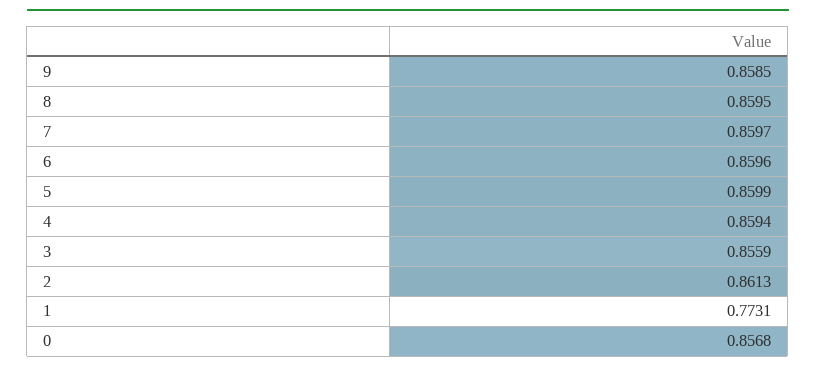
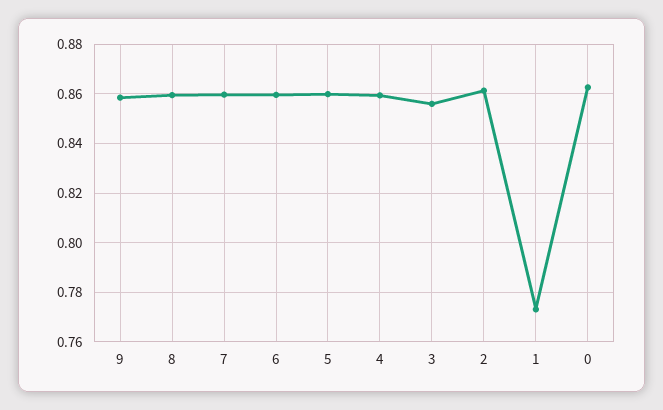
  {
    "9": 0.8585,
    "8": 0.8595,
    "7": 0.8597,
    "6": 0.8596,
    "5": 0.8599,
    "4": 0.8594,
    "3": 0.8559,
    "2": 0.8613,
    "1": 0.7731,
-   "0": 0.8568
+   "0": 0.8625
  }

